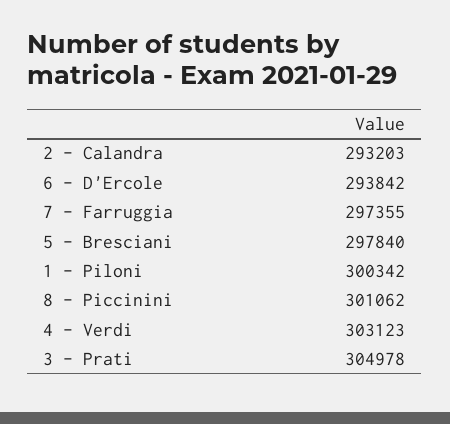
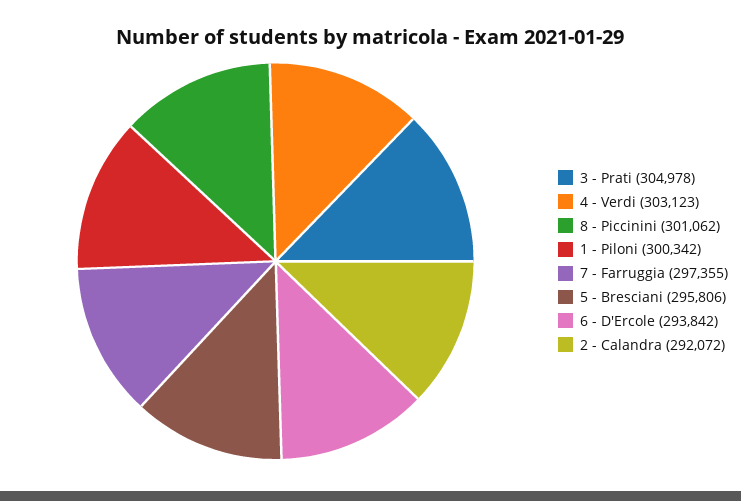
  {
-   "2 - Calandra": 293203,
+   "2 - Calandra": 292072,
    "6 - D'Ercole": 293842,
    "7 - Farruggia": 297355,
-   "5 - Bresciani": 297840,
+   "5 - Bresciani": 295806,
    "1 - Piloni": 300342,
    "8 - Piccinini": 301062,
    "4 - Verdi": 303123,
    "3 - Prati": 304978
  }

